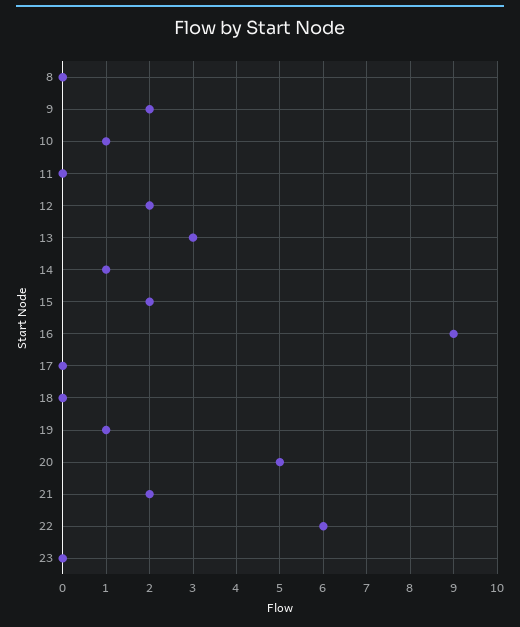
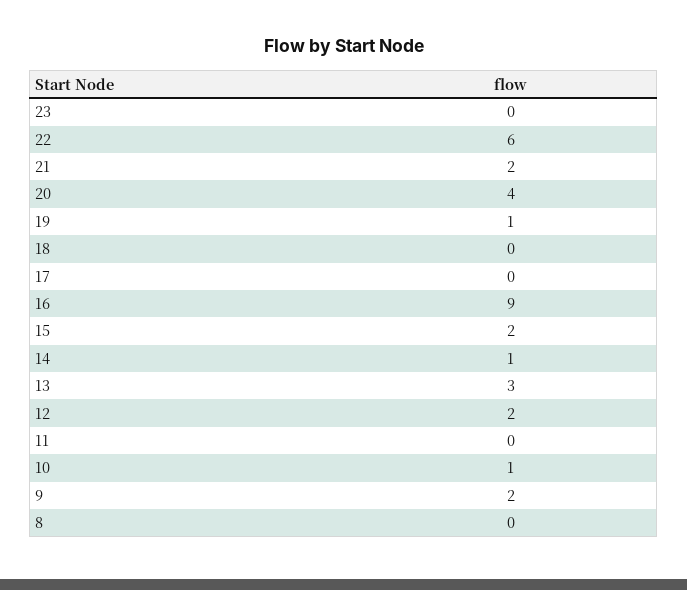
  {
    "8": 0,
    "9": 2,
    "10": 1,
    "11": 0,
    "12": 2,
    "13": 3,
    "14": 1,
    "15": 2,
    "16": 9,
    "17": 0,
    "18": 0,
    "19": 1,
-   "20": 5,
+   "20": 4,
    "21": 2,
    "22": 6,
    "23": 0
  }

